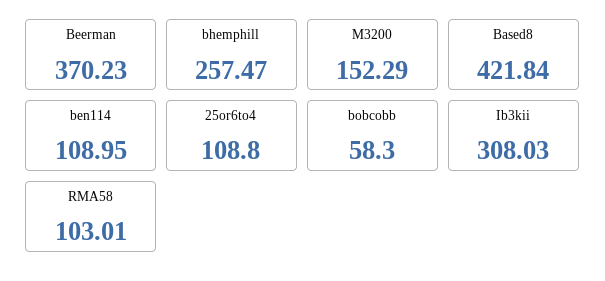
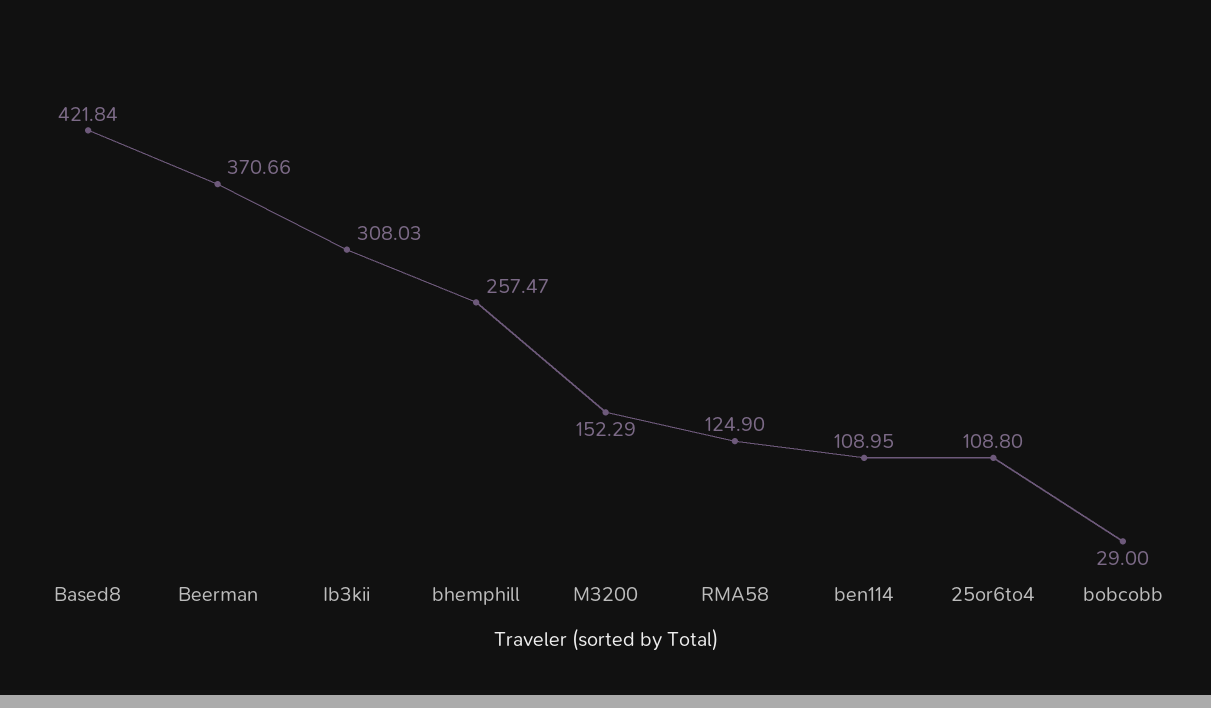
  {
-   "Beerman": 370.23,
+   "Beerman": 370.66,
    "bhemphill": 257.47,
    "M3200": 152.29,
    "Based8": 421.84,
    "ben114": 108.95,
    "25or6to4": 108.8,
-   "bobcobb": 58.3,
+   "bobcobb": 29,
    "Ib3kii": 308.03,
-   "RMA58": 103.01
+   "RMA58": 124.9
  }

